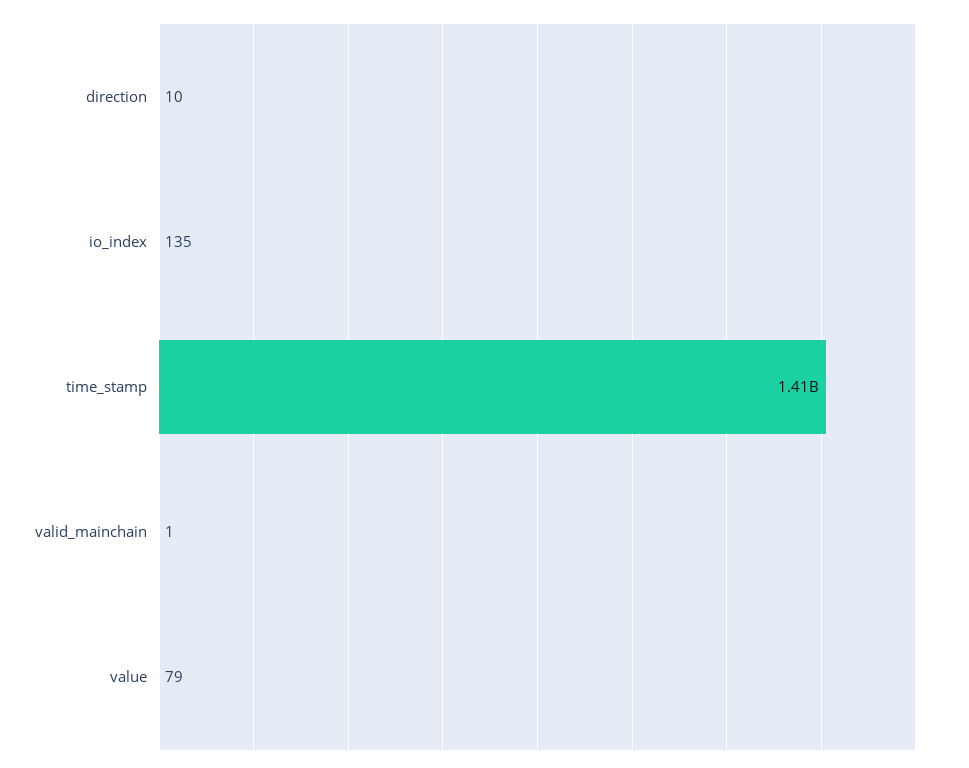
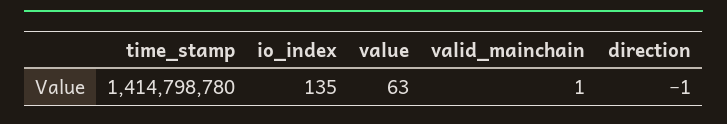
  {
-   "direction": 10,
+   "direction": -1,
    "io_index": 135,
    "time_stamp": 1414798780,
    "valid_mainchain": 1,
-   "value": 79
+   "value": 63
  }

